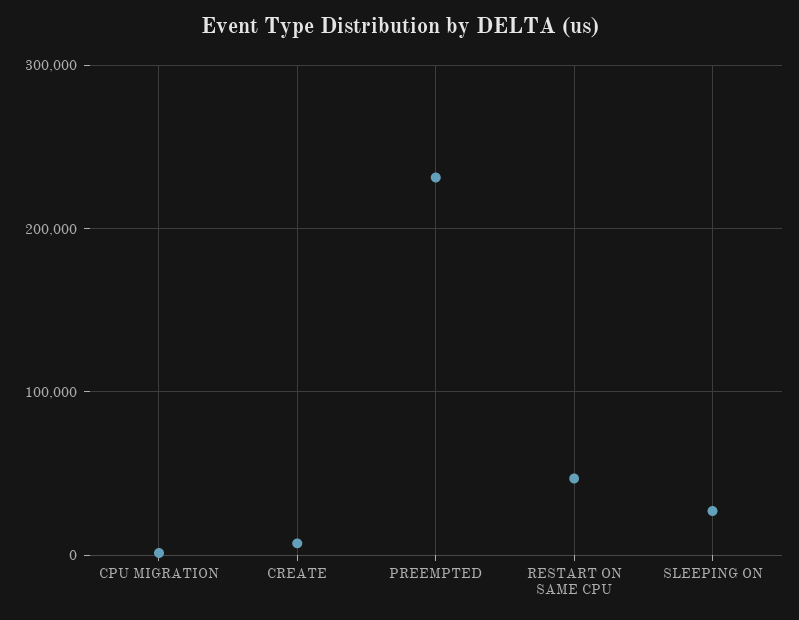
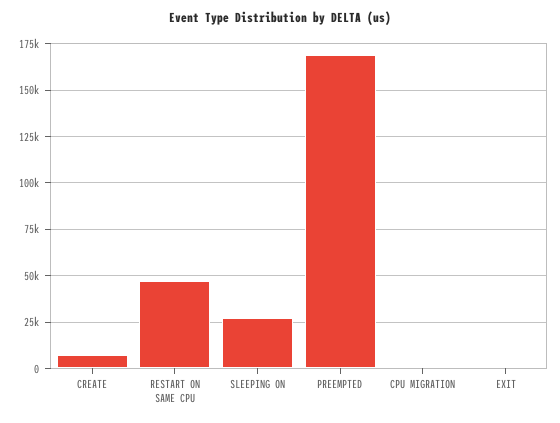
  {
    "CPU MIGRATION": 0,
    "CREATE": 5000,
-   "PREEMPTED": 230000,
+   "PREEMPTED": 170000,
    "RESTART ON SAME CPU": 45000,
-   "SLEEPING ON": 25000
+   "SLEEPING ON": 25000,
+   "EXIT": 0
  }

